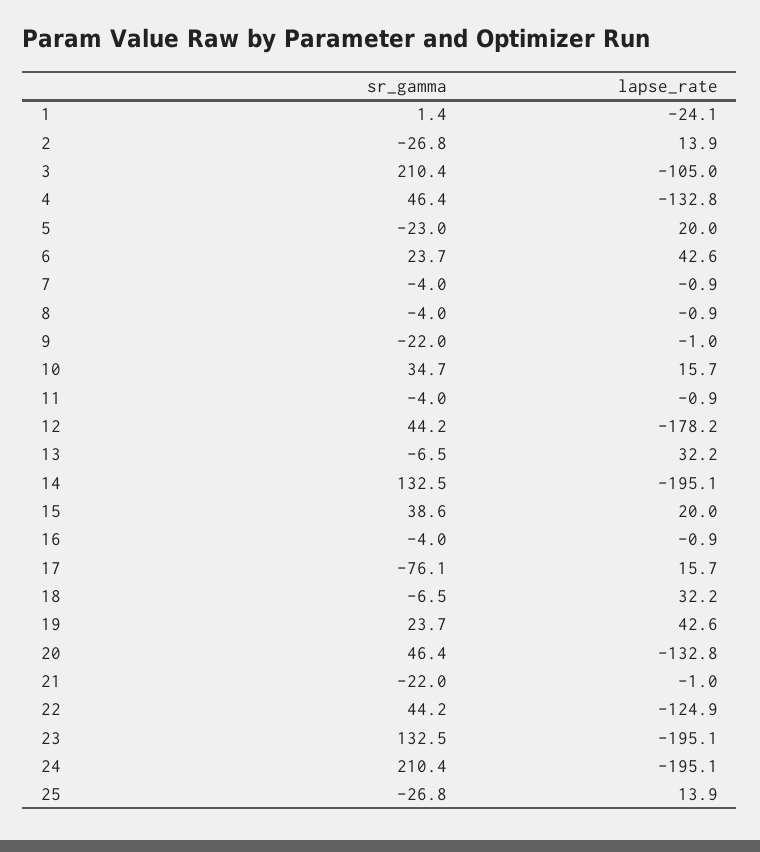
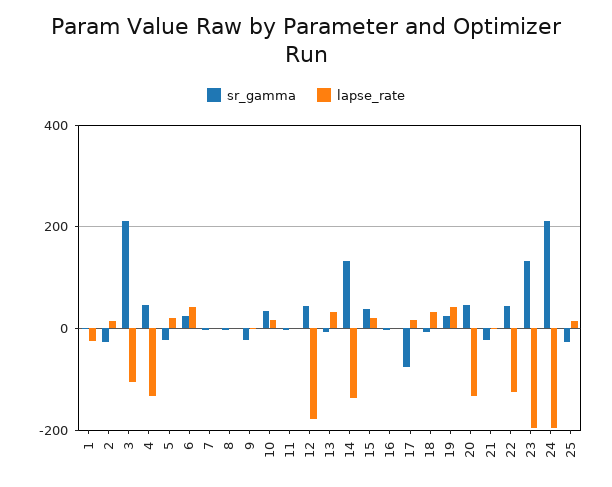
  {
    "sr_gamma": {
      "1": 1.4,
      "2": -26.8,
      "3": 210.4,
      "4": 46.4,
      "5": -23,
      "6": 23.7,
      "7": -4,
      "8": -4,
      "9": -22,
      "10": 34.7,
      "11": -4,
      "12": 44.2,
      "13": -6.5,
      "14": 132.5,
      "15": 38.6,
      "16": -4,
      "17": -76.1,
      "18": -6.5,
      "19": 23.7,
      "20": 46.4,
      "21": -22,
      "22": 44.2,
      "23": 132.5,
      "24": 210.4,
      "25": -26.8
    },
    "lapse_rate": {
      "1": -24.1,
      "2": 13.9,
      "3": -105,
      "4": -132.8,
      "5": 20,
      "6": 42.6,
      "7": -0.9,
      "8": -0.9,
      "9": -1,
      "10": 15.7,
      "11": -0.9,
      "12": -178.2,
      "13": 32.2,
-     "14": -195.1,
+     "14": -140,
      "15": 20,
      "16": -0.9,
      "17": 15.7,
      "18": 32.2,
      "19": 42.6,
      "20": -132.8,
      "21": -1,
      "22": -124.9,
      "23": -195.1,
      "24": -195.1,
      "25": 13.9
    }
  }

